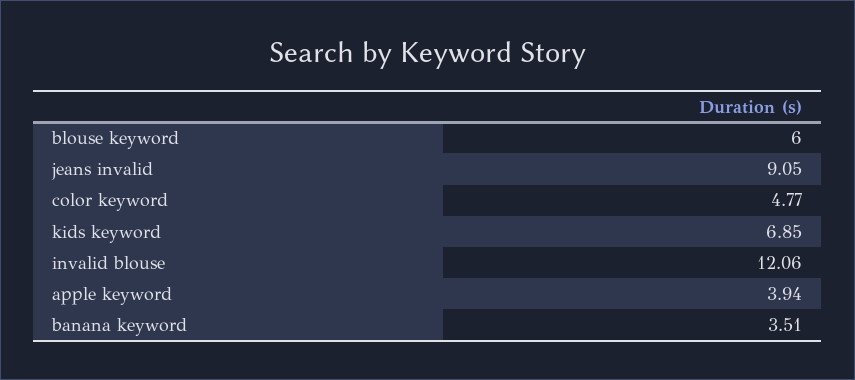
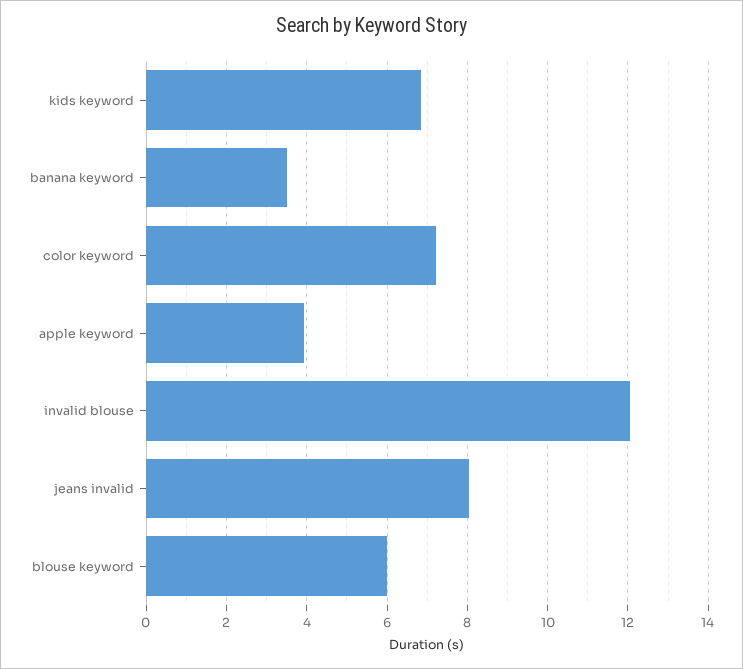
  {
    "blouse keyword": 6,
-   "jeans invalid": 9.05,
+   "jeans invalid": 8,
-   "color keyword": 4.77,
+   "color keyword": 7.2,
    "kids keyword": 6.85,
    "invalid blouse": 12.06,
    "apple keyword": 3.94,
    "banana keyword": 3.51
  }

